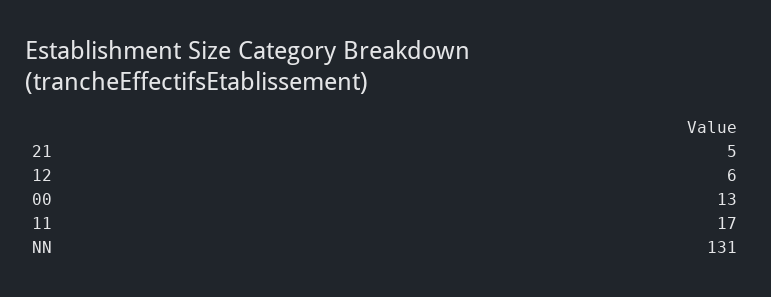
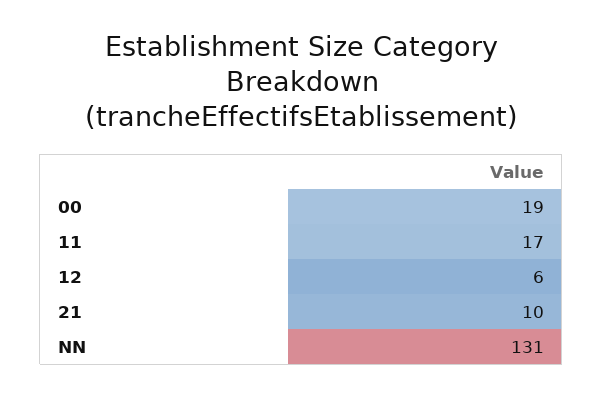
  {
-   "21": 5,
+   "21": 10,
    "12": 6,
-   "00": 13,
+   "00": 19,
    "11": 17,
    "NN": 131
  }

